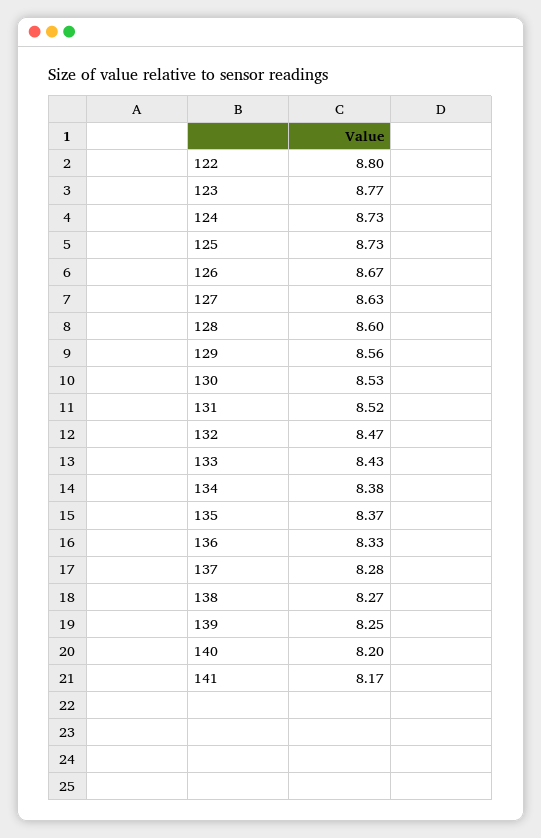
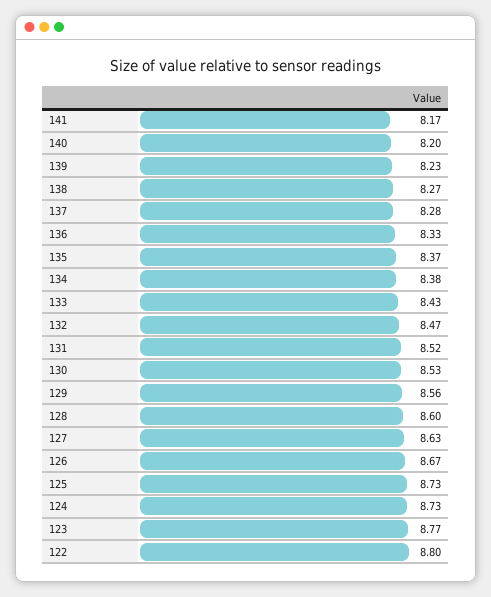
  {
    "122": 8.8,
    "123": 8.77,
    "124": 8.73,
    "125": 8.73,
    "126": 8.67,
    "127": 8.63,
    "128": 8.6,
    "129": 8.56,
    "130": 8.53,
    "131": 8.52,
    "132": 8.47,
    "133": 8.43,
    "134": 8.38,
    "135": 8.37,
    "136": 8.33,
    "137": 8.28,
    "138": 8.27,
-   "139": 8.25,
+   "139": 8.23,
    "140": 8.2,
    "141": 8.17
  }

